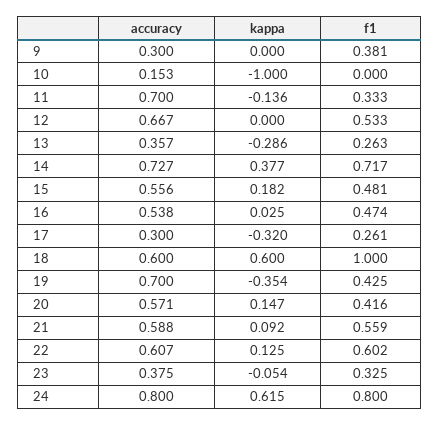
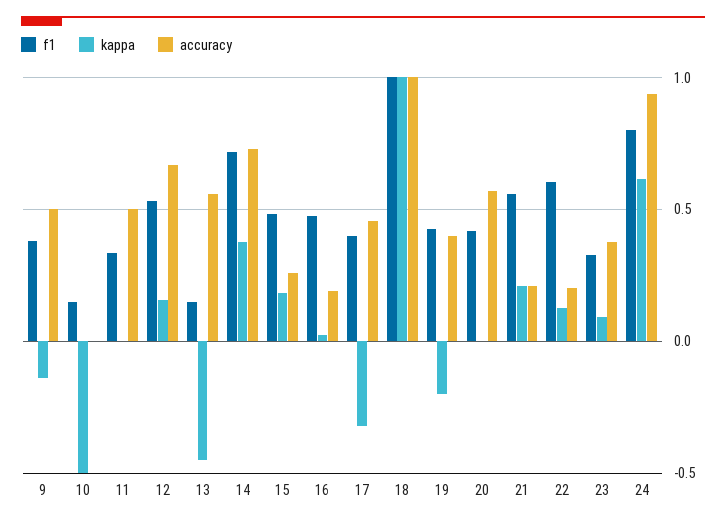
  {
    "accuracy": {
-     "9": 0.3,
+     "9": 0.5,
-     "10": 0.153,
+     "10": 0,
-     "11": 0.7,
+     "11": 0.5,
      "12": 0.667,
-     "13": 0.357,
+     "13": 0.55,
      "14": 0.727,
-     "15": 0.556,
+     "15": 0.25,
-     "16": 0.538,
+     "16": 0.2,
-     "17": 0.3,
+     "17": 0.45,
-     "18": 0.6,
+     "18": 1,
-     "19": 0.7,
+     "19": 0.4,
      "20": 0.571,
-     "21": 0.588,
+     "21": 0.2,
-     "22": 0.607,
+     "22": 0.2,
      "23": 0.375,
-     "24": 0.8
+     "24": 0.95
    },
    "kappa": {
-     "9": 0,
+     "9": -0.15,
-     "10": -1,
+     "10": -0.5,
-     "11": -0.136,
+     "11": 0,
-     "12": 0,
+     "12": 0.15,
-     "13": -0.286,
+     "13": -0.45,
      "14": 0.377,
      "15": 0.182,
      "16": 0.025,
      "17": -0.32,
-     "18": 0.6,
+     "18": 1,
-     "19": -0.354,
+     "19": -0.2,
-     "20": 0.147,
+     "20": 0,
-     "21": 0.092,
+     "21": 0.2,
      "22": 0.125,
-     "23": -0.054,
+     "23": 0.1,
      "24": 0.615
    },
    "f1": {
      "9": 0.381,
-     "10": 0,
+     "10": 0.15,
      "11": 0.333,
      "12": 0.533,
-     "13": 0.263,
+     "13": 0.15,
      "14": 0.717,
      "15": 0.481,
      "16": 0.474,
-     "17": 0.261,
+     "17": 0.4,
      "18": 1,
      "19": 0.425,
      "20": 0.416,
      "21": 0.559,
      "22": 0.602,
      "23": 0.325,
      "24": 0.8
    }
  }

